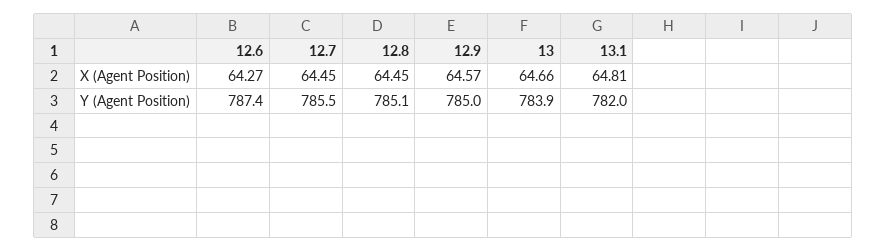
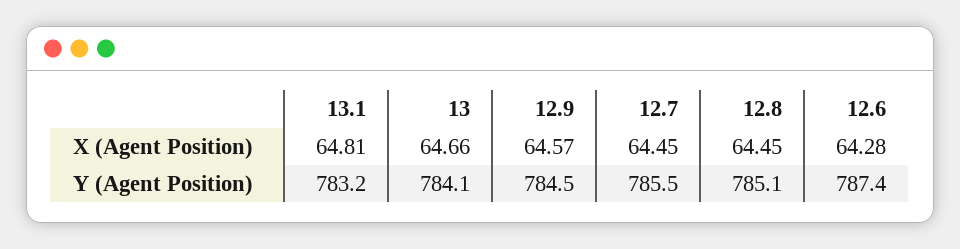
  {
    "12.6": {
-     "X (Agent Position)": 64.27,
+     "X (Agent Position)": 64.28,
      "Y (Agent Position)": 787.4
    },
    "12.7": {
      "X (Agent Position)": 64.45,
      "Y (Agent Position)": 785.5
    },
    "12.8": {
      "X (Agent Position)": 64.45,
      "Y (Agent Position)": 785.1
    },
    "12.9": {
      "X (Agent Position)": 64.57,
-     "Y (Agent Position)": 785
+     "Y (Agent Position)": 784.5
    },
    "13": {
      "X (Agent Position)": 64.66,
-     "Y (Agent Position)": 783.9
+     "Y (Agent Position)": 784.1
    },
    "13.1": {
      "X (Agent Position)": 64.81,
-     "Y (Agent Position)": 782
+     "Y (Agent Position)": 783.2
    }
  }

